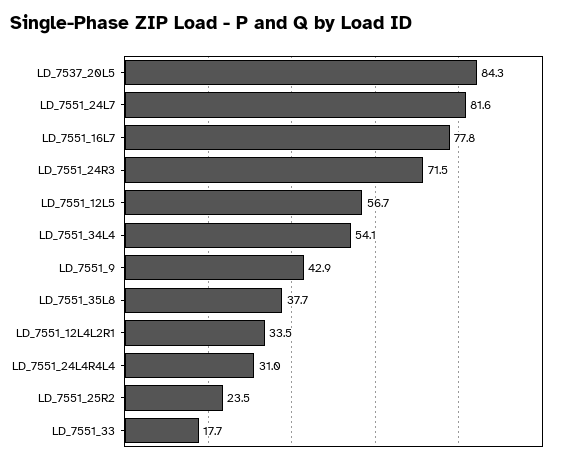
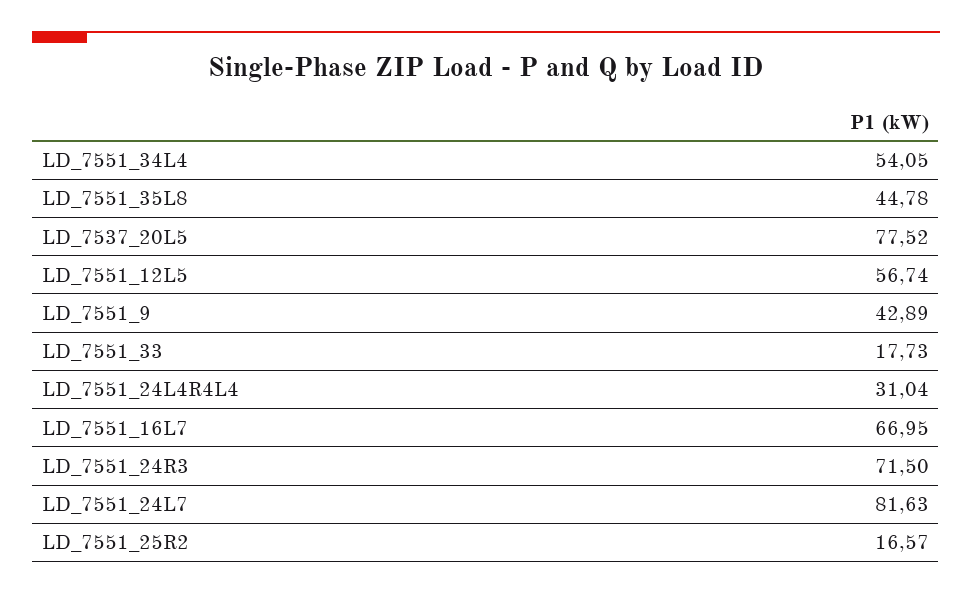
  {
-   "LD_7537_20L5": 84.3,
+   "LD_7537_20L5": 77.52,
    "LD_7551_24L7": 81.63,
-   "LD_7551_16L7": 77.8,
+   "LD_7551_16L7": 66.95,
    "LD_7551_24R3": 71.5,
    "LD_7551_12L5": 56.74,
    "LD_7551_34L4": 54.05,
    "LD_7551_9": 42.89,
-   "LD_7551_35L8": 37.7,
+   "LD_7551_35L8": 44.78,
-   "LD_7551_12L4L2R1": 33.5,
    "LD_7551_24L4R4L4": 31.04,
-   "LD_7551_25R2": 23.5,
+   "LD_7551_25R2": 16.57,
    "LD_7551_33": 17.73
  }

